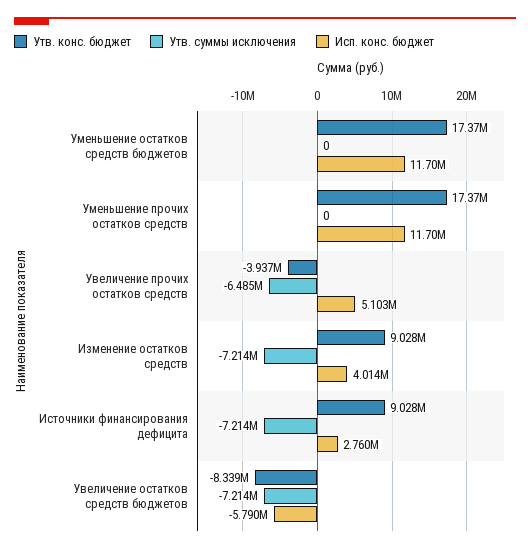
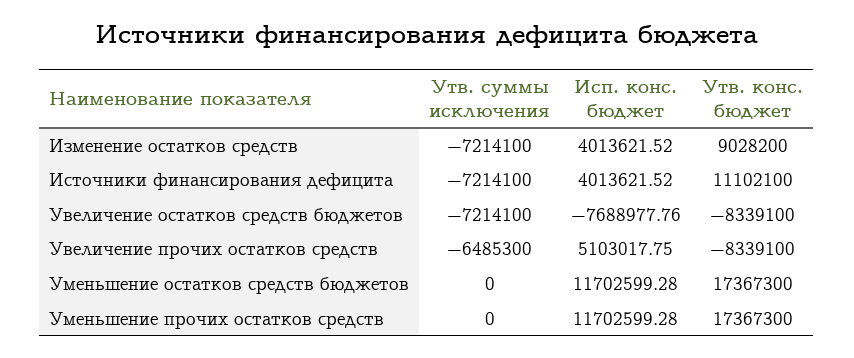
  {
    "Утв. конс. бюджет": {
      "Уменьшение остатков средств бюджетов": 17367300,
      "Уменьшение прочих остатков средств": 17367300,
-     "Увеличение прочих остатков средств": -3937000,
+     "Увеличение прочих остатков средств": -8339100,
      "Изменение остатков средств": 9028200,
-     "Источники финансирования дефицита": 9028000,
+     "Источники финансирования дефицита": 11102100,
      "Увеличение остатков средств бюджетов": -8339100
    },
    "Утв. суммы исключения": {
      "Уменьшение остатков средств бюджетов": 0,
      "Уменьшение прочих остатков средств": 0,
      "Увеличение прочих остатков средств": -6485300,
      "Изменение остатков средств": -7214100,
      "Источники финансирования дефицита": -7214100,
      "Увеличение остатков средств бюджетов": -7214100
    },
    "Исп. конс. бюджет": {
      "Уменьшение остатков средств бюджетов": 11702599.28,
      "Уменьшение прочих остатков средств": 11702599.28,
      "Увеличение прочих остатков средств": 5103017.75,
      "Изменение остатков средств": 4013621.52,
-     "Источники финансирования дефицита": 2760000,
+     "Источники финансирования дефицита": 4013621.52,
-     "Увеличение остатков средств бюджетов": -5790000
+     "Увеличение остатков средств бюджетов": -7688977.76
    }
  }

